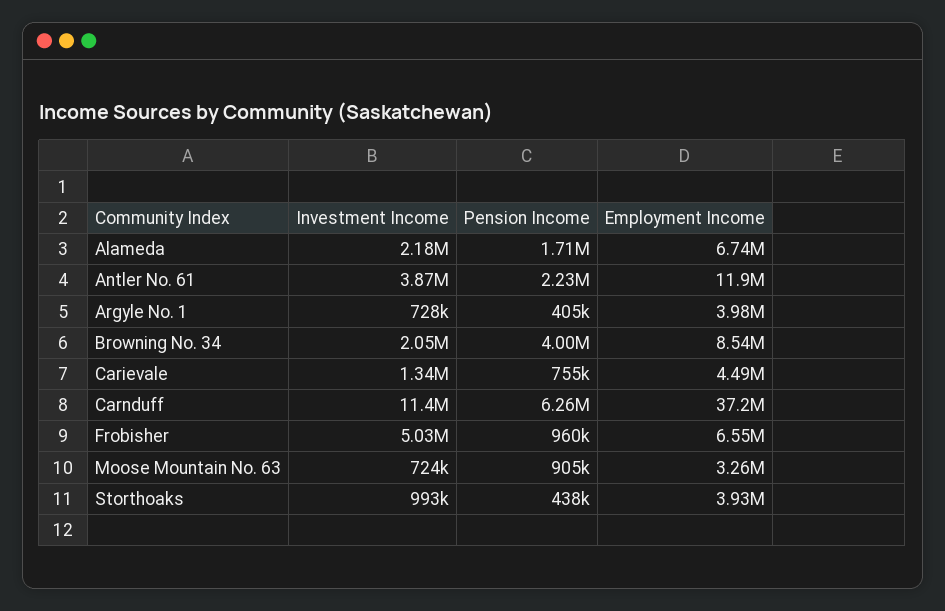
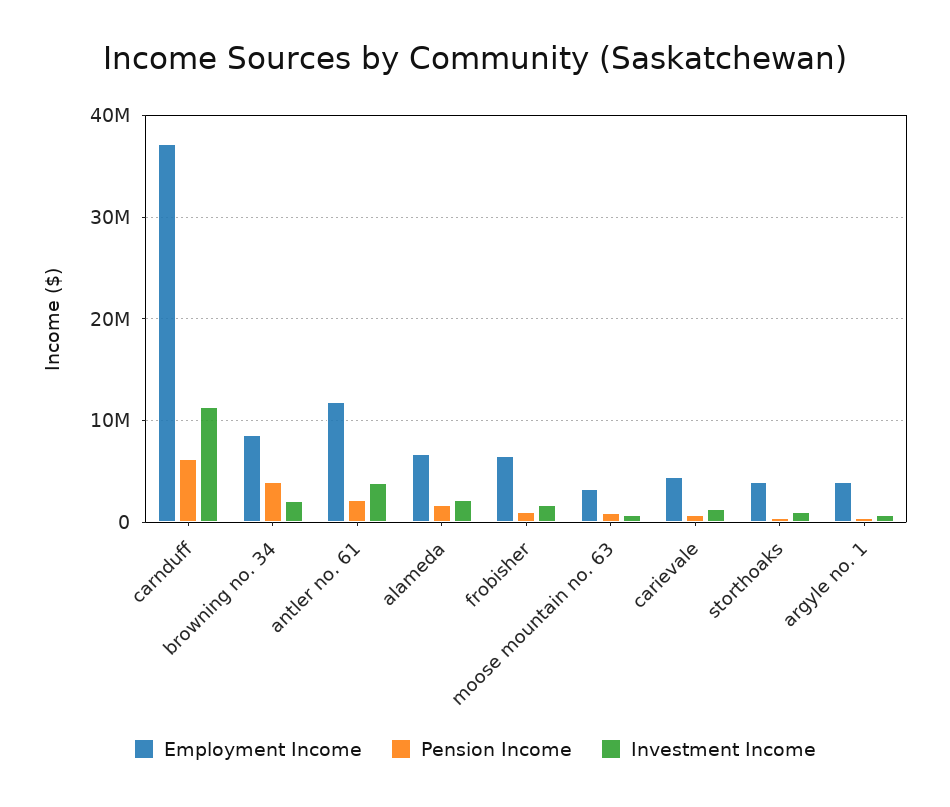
  {
    "Investment Income": {
      "Alameda": 2180000,
      "Antler No. 61": 3870000,
      "Argyle No. 1": 728000,
      "Browning No. 34": 2050000,
      "Carievale": 1340000,
      "Carnduff": 11400000,
-     "Frobisher": 5030000,
+     "Frobisher": 2000000,
      "Moose Mountain No. 63": 724000,
      "Storthoaks": 993000
    },
    "Pension Income": {
      "Alameda": 1710000,
      "Antler No. 61": 2230000,
      "Argyle No. 1": 405000,
      "Browning No. 34": 4000000,
      "Carievale": 755000,
      "Carnduff": 6260000,
      "Frobisher": 960000,
      "Moose Mountain No. 63": 905000,
      "Storthoaks": 438000
    },
    "Employment Income": {
      "Alameda": 6740000,
      "Antler No. 61": 11900000,
      "Argyle No. 1": 3980000,
      "Browning No. 34": 8540000,
      "Carievale": 4490000,
      "Carnduff": 37200000,
      "Frobisher": 6550000,
      "Moose Mountain No. 63": 3260000,
      "Storthoaks": 3930000
    }
  }

